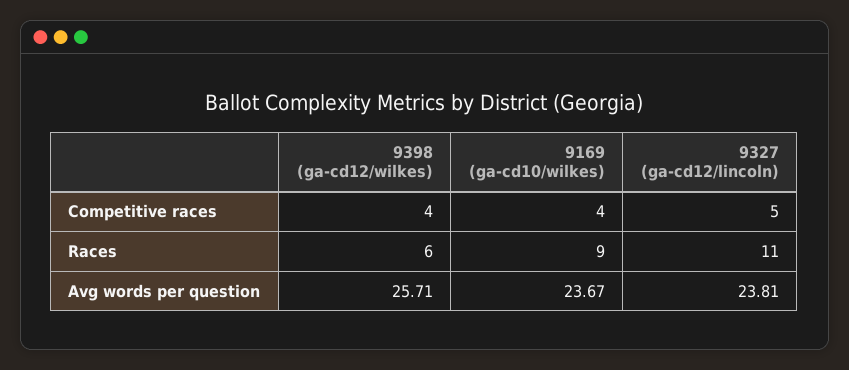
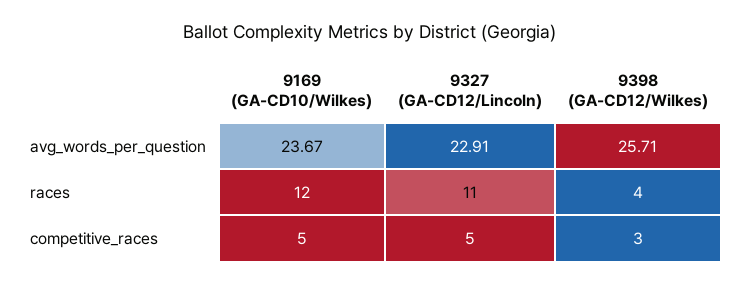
  {
    "9398 (ga-cd12/wilkes)": {
-     "Competitive races": 4,
+     "Competitive races": 3,
-     "Races": 6,
+     "Races": 4,
      "Avg words per question": 25.71
    },
    "9169 (ga-cd10/wilkes)": {
-     "Competitive races": 4,
+     "Competitive races": 5,
-     "Races": 9,
+     "Races": 12,
      "Avg words per question": 23.67
    },
    "9327 (ga-cd12/lincoln)": {
      "Competitive races": 5,
      "Races": 11,
-     "Avg words per question": 23.81
+     "Avg words per question": 22.91
    }
  }

